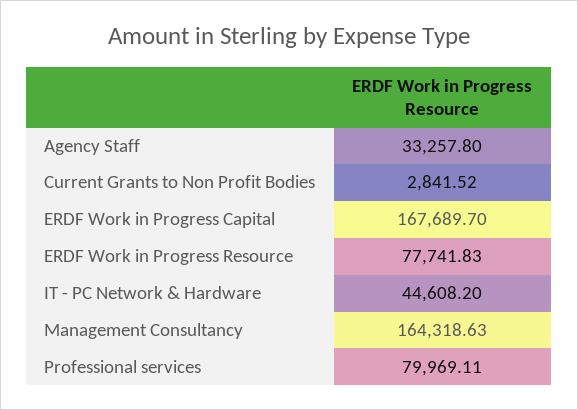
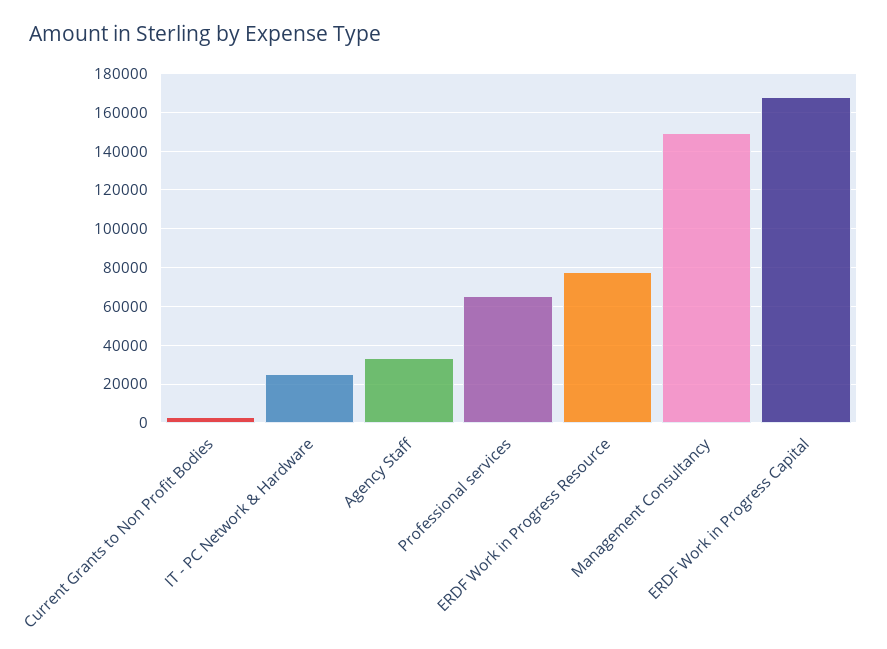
  {
    "Agency Staff": 33257.8,
    "Current Grants to Non Profit Bodies": 2841.52,
    "ERDF Work in Progress Capital": 167689.7,
    "ERDF Work in Progress Resource": 77741.83,
-   "IT - PC Network & Hardware": 44608.2,
+   "IT - PC Network & Hardware": 25000,
-   "Management Consultancy": 164318.63,
+   "Management Consultancy": 150000,
-   "Professional services": 79969.11
+   "Professional services": 65000
  }

